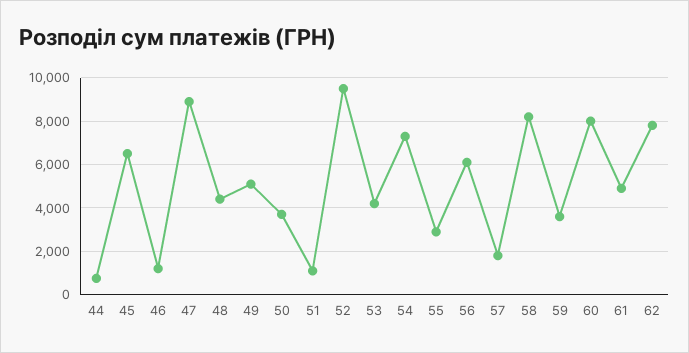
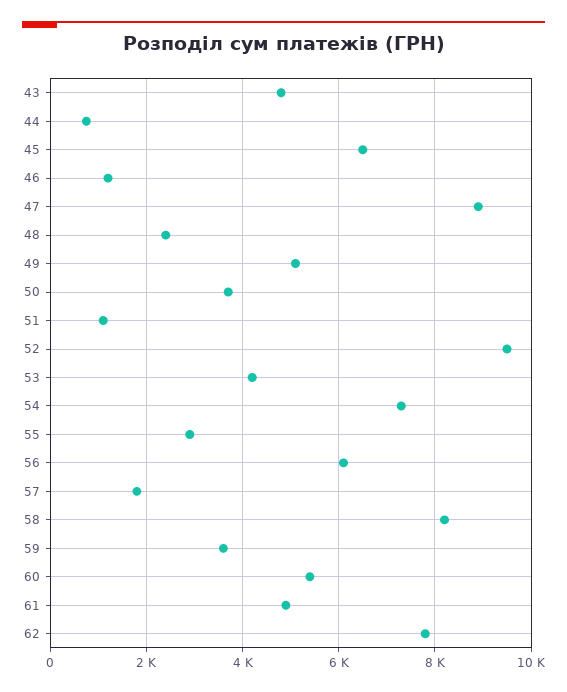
  {
    "44": 800,
    "45": 6600,
    "46": 1200,
    "47": 9000,
-   "48": 4500,
+   "48": 2400,
    "49": 5200,
    "50": 3800,
    "51": 1200,
    "52": 9600,
    "53": 4200,
    "54": 7400,
    "55": 3000,
    "56": 6200,
    "57": 1800,
    "58": 8200,
    "59": 3600,
-   "60": 8000,
+   "60": 5400,
    "61": 5000,
-   "62": 7800
+   "62": 7800,
+   "43": 4800
  }

